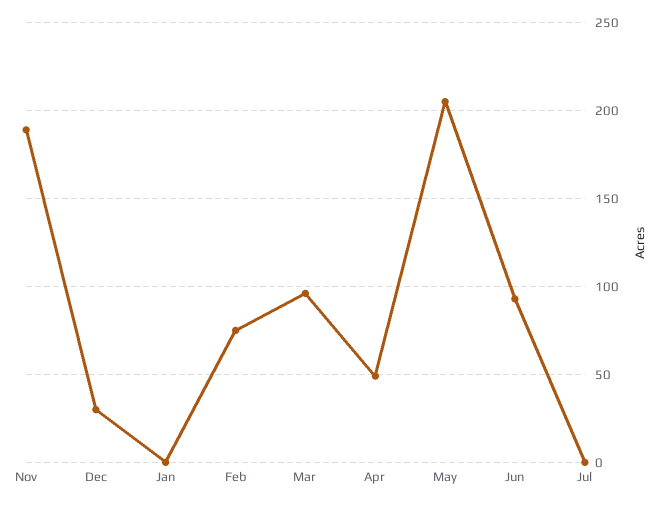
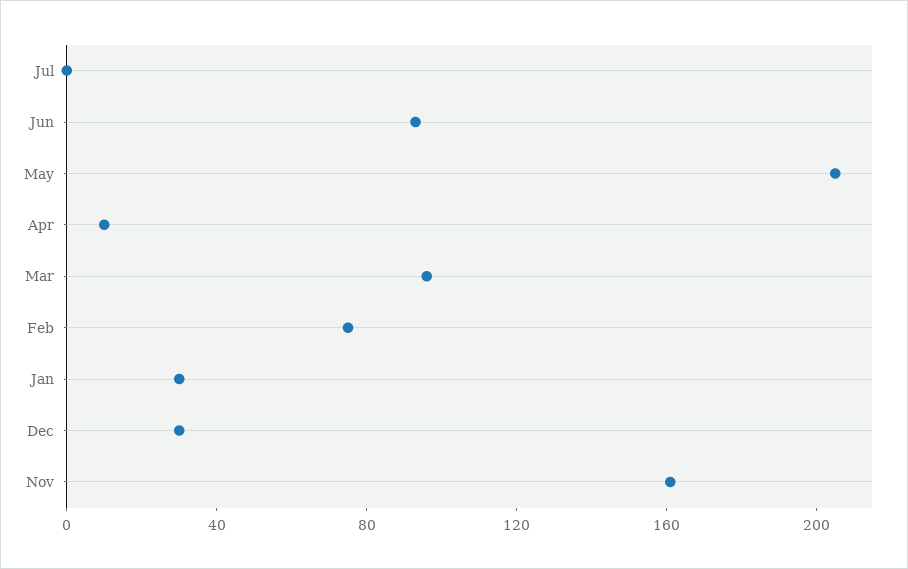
  {
-   "Nov": 190,
+   "Nov": 160,
    "Dec": 30,
-   "Jan": 0,
+   "Jan": 30,
    "Feb": 75,
    "Mar": 95,
-   "Apr": 50,
+   "Apr": 10,
    "May": 205,
    "Jun": 95,
    "Jul": 0
  }

